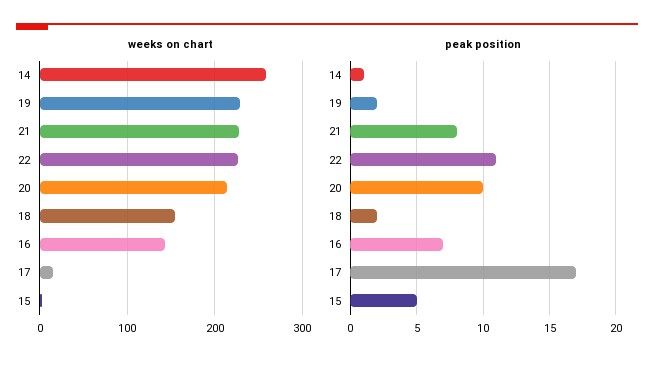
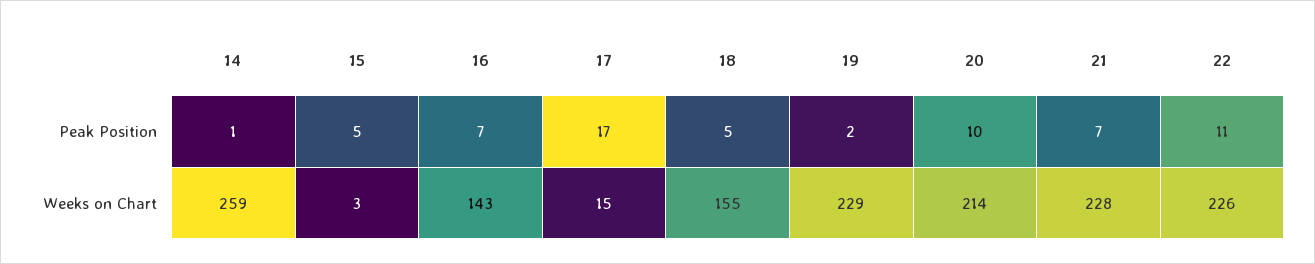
  {
    "weeks on chart": {
      "14": 259,
      "19": 229,
      "21": 228,
      "22": 226,
      "20": 214,
      "18": 155,
      "16": 143,
      "17": 15,
      "15": 3
    },
    "peak position": {
      "14": 1,
      "19": 2,
-     "21": 8,
+     "21": 7,
      "22": 11,
      "20": 10,
-     "18": 2,
+     "18": 5,
      "16": 7,
      "17": 17,
      "15": 5
    }
  }

